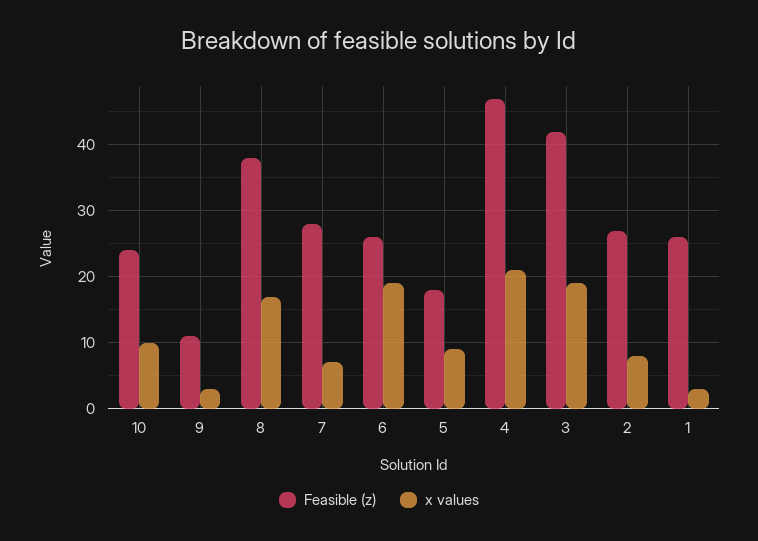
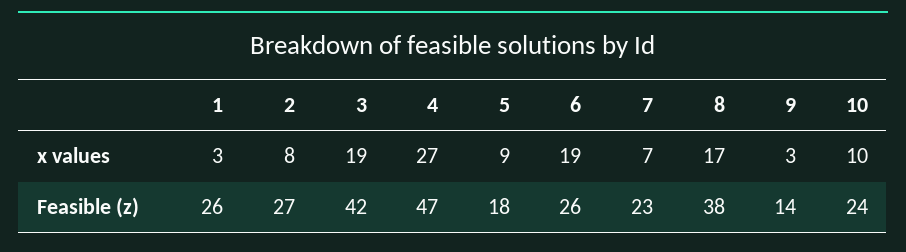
  {
    "Feasible (z)": {
      "10": 24,
-     "9": 11,
+     "9": 14,
      "8": 38,
-     "7": 28,
+     "7": 23,
      "6": 26,
      "5": 18,
      "4": 47,
      "3": 42,
      "2": 27,
      "1": 26
    },
    "x values": {
      "10": 10,
      "9": 3,
      "8": 17,
      "7": 7,
      "6": 19,
      "5": 9,
-     "4": 21,
+     "4": 27,
      "3": 19,
      "2": 8,
      "1": 3
    }
  }

